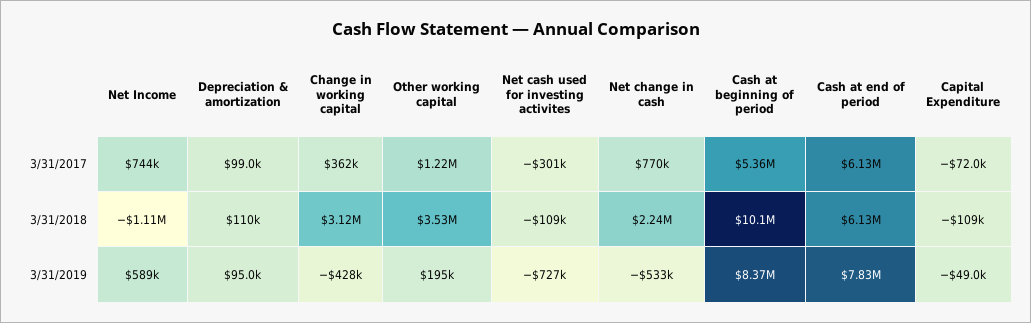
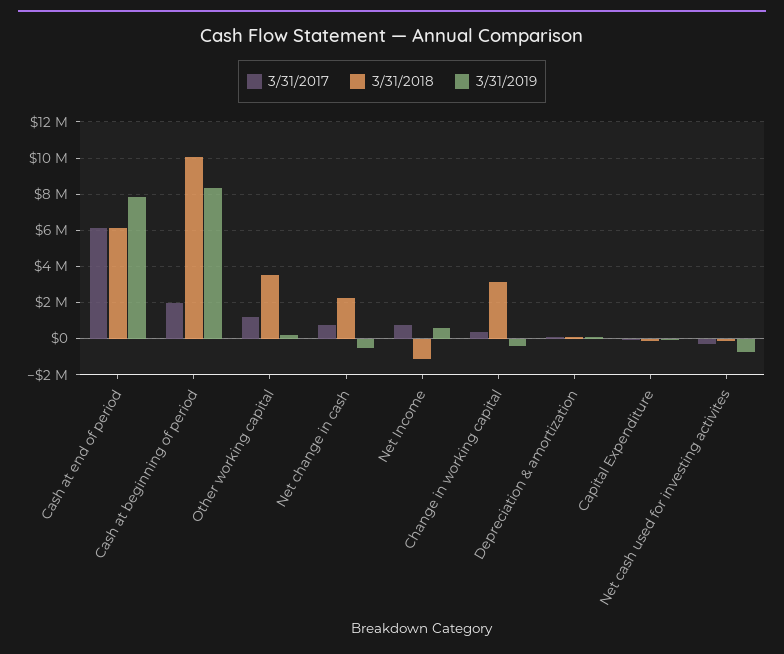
  {
    "3/31/2017": {
      "Net Income": 744000,
      "Depreciation & amortization": 99000,
      "Change in working capital": 362000,
      "Other working capital": 1220000,
      "Net cash used for investing activites": -301000,
      "Net change in cash": 770000,
-     "Cash at beginning of period": 5360000,
+     "Cash at beginning of period": 2000000,
      "Cash at end of period": 6130000,
      "Capital Expenditure": -72000
    },
    "3/31/2018": {
      "Net Income": -1110000,
      "Depreciation & amortization": 110000,
      "Change in working capital": 3120000,
      "Other working capital": 3530000,
      "Net cash used for investing activites": -109000,
      "Net change in cash": 2240000,
      "Cash at beginning of period": 10100000,
      "Cash at end of period": 6130000,
      "Capital Expenditure": -109000
    },
    "3/31/2019": {
      "Net Income": 589000,
      "Depreciation & amortization": 95000,
      "Change in working capital": -428000,
      "Other working capital": 195000,
      "Net cash used for investing activites": -727000,
      "Net change in cash": -533000,
      "Cash at beginning of period": 8370000,
      "Cash at end of period": 7830000,
      "Capital Expenditure": -49000
    }
  }

